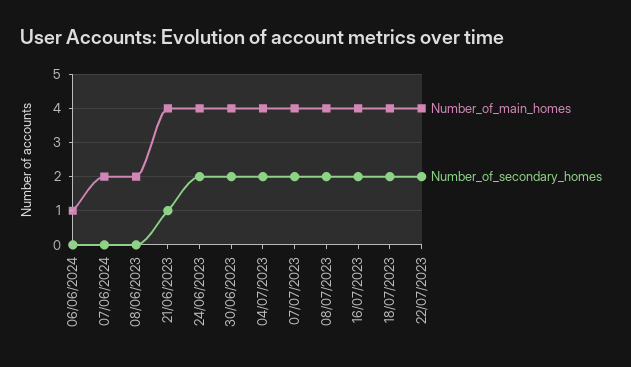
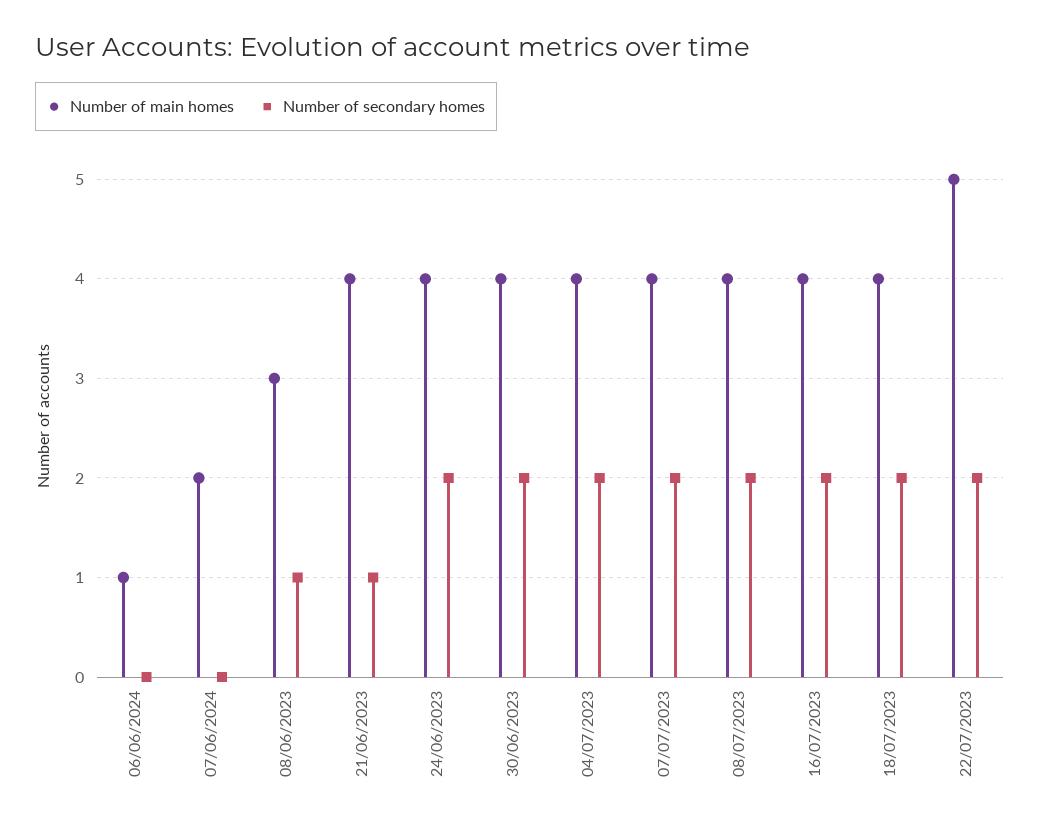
  {
    "Number_of_main_homes": {
      "06/06/2024": 1,
      "07/06/2024": 2,
-     "08/06/2023": 2,
+     "08/06/2023": 3,
      "21/06/2023": 4,
      "24/06/2023": 4,
      "30/06/2023": 4,
      "04/07/2023": 4,
      "07/07/2023": 4,
      "08/07/2023": 4,
      "16/07/2023": 4,
      "18/07/2023": 4,
-     "22/07/2023": 4
+     "22/07/2023": 5
    },
    "Number_of_secondary_homes": {
      "06/06/2024": 0,
      "07/06/2024": 0,
-     "08/06/2023": 0,
+     "08/06/2023": 1,
      "21/06/2023": 1,
      "24/06/2023": 2,
      "30/06/2023": 2,
      "04/07/2023": 2,
      "07/07/2023": 2,
      "08/07/2023": 2,
      "16/07/2023": 2,
      "18/07/2023": 2,
      "22/07/2023": 2
    }
  }

